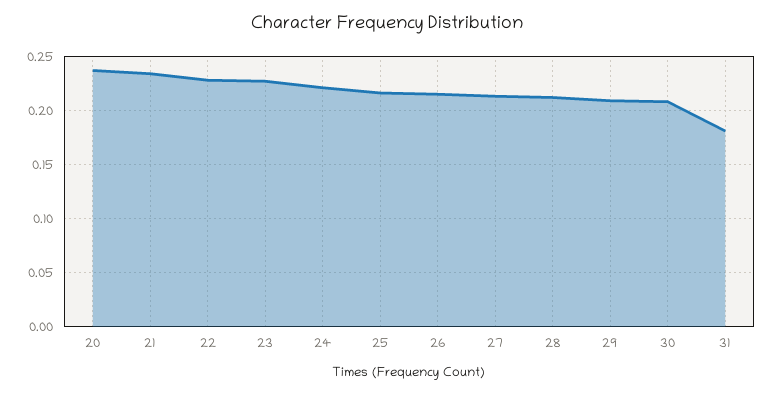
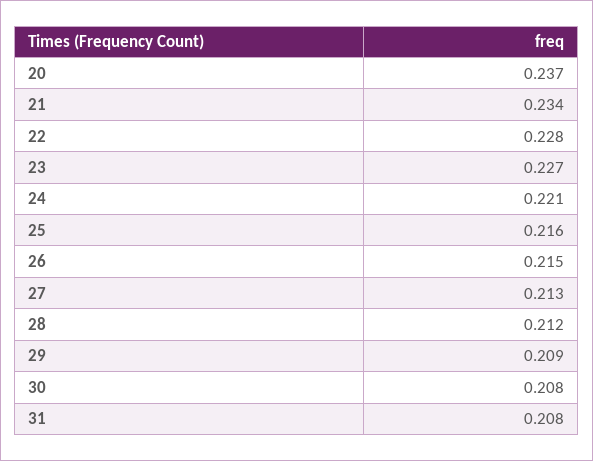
  {
    "20": 0.237,
    "21": 0.234,
    "22": 0.228,
    "23": 0.227,
    "24": 0.221,
    "25": 0.216,
    "26": 0.215,
    "27": 0.213,
    "28": 0.212,
    "29": 0.209,
    "30": 0.208,
-   "31": 0.18
+   "31": 0.208
  }

